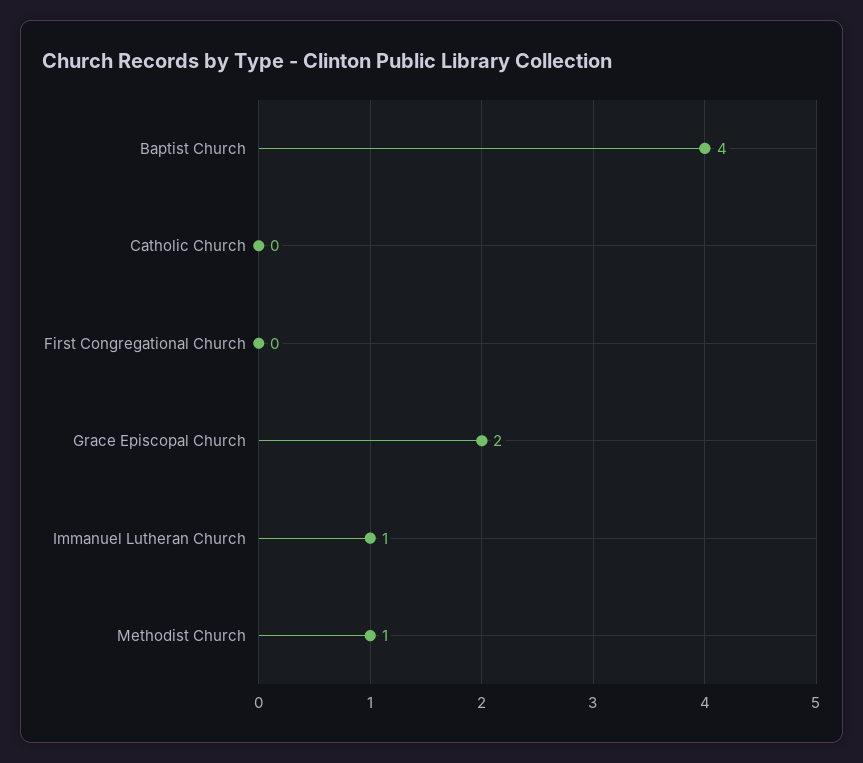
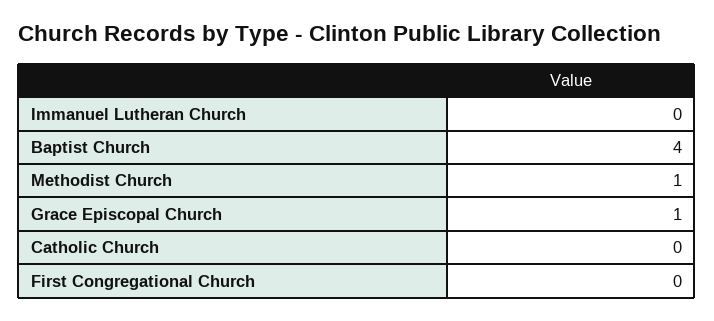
  {
    "Baptist Church": 4,
    "Catholic Church": 0,
    "First Congregational Church": 0,
-   "Grace Episcopal Church": 2,
+   "Grace Episcopal Church": 1,
-   "Immanuel Lutheran Church": 1,
+   "Immanuel Lutheran Church": 0,
    "Methodist Church": 1
  }

